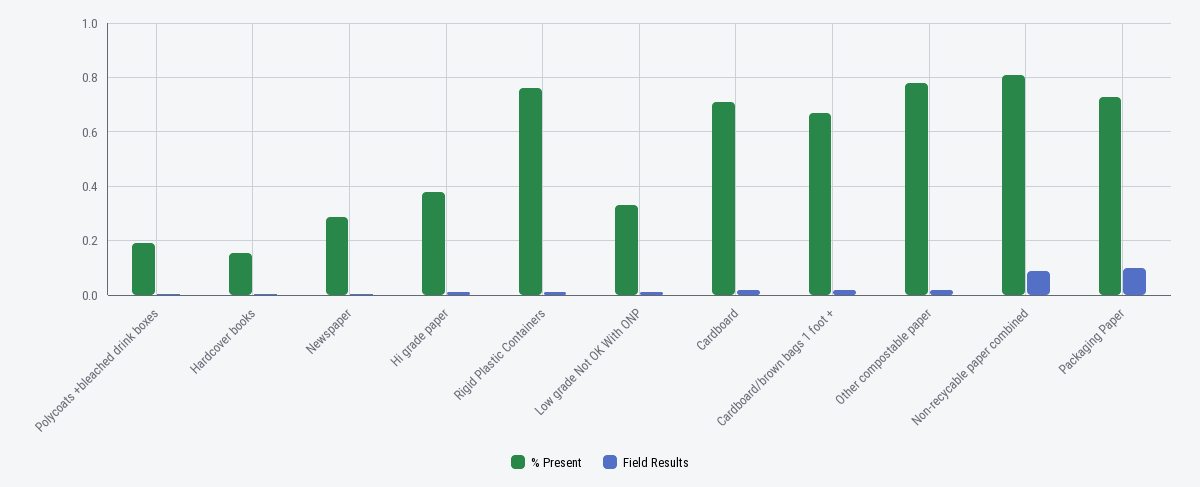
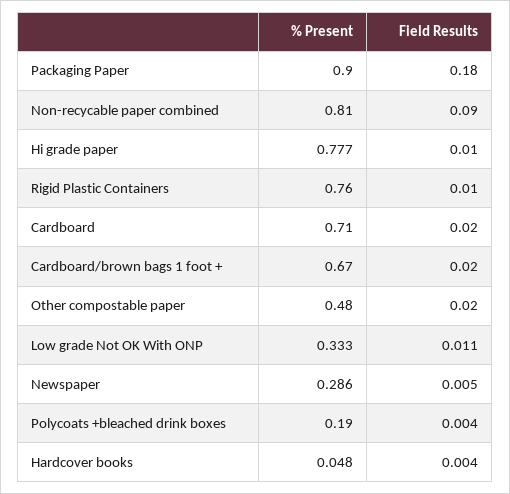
  {
    "% Present": {
      "Polycoats +bleached drink boxes": 0.19,
-     "Hardcover books": 0.15,
+     "Hardcover books": 0.048,
      "Newspaper": 0.286,
-     "Hi grade paper": 0.375,
+     "Hi grade paper": 0.777,
      "Rigid Plastic Containers": 0.76,
      "Low grade Not OK With ONP": 0.333,
      "Cardboard": 0.71,
      "Cardboard/brown bags 1 foot +": 0.67,
-     "Other compostable paper": 0.775,
+     "Other compostable paper": 0.48,
      "Non-recycable paper combined": 0.81,
-     "Packaging Paper": 0.725
+     "Packaging Paper": 0.9
    },
    "Field Results": {
      "Polycoats +bleached drink boxes": 0.004,
      "Hardcover books": 0.004,
      "Newspaper": 0.005,
      "Hi grade paper": 0.01,
      "Rigid Plastic Containers": 0.01,
      "Low grade Not OK With ONP": 0.011,
      "Cardboard": 0.02,
      "Cardboard/brown bags 1 foot +": 0.02,
      "Other compostable paper": 0.02,
      "Non-recycable paper combined": 0.09,
-     "Packaging Paper": 0.1
+     "Packaging Paper": 0.18
    }
  }

